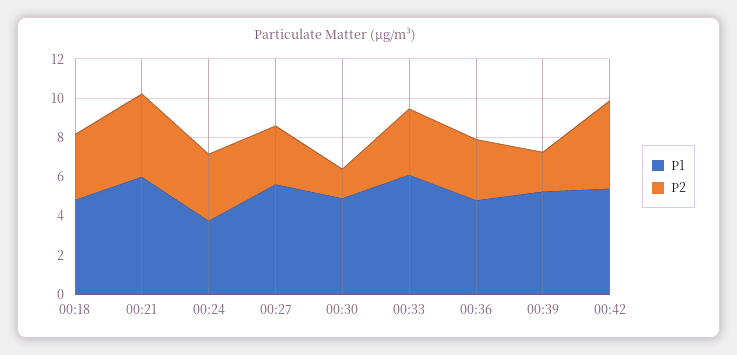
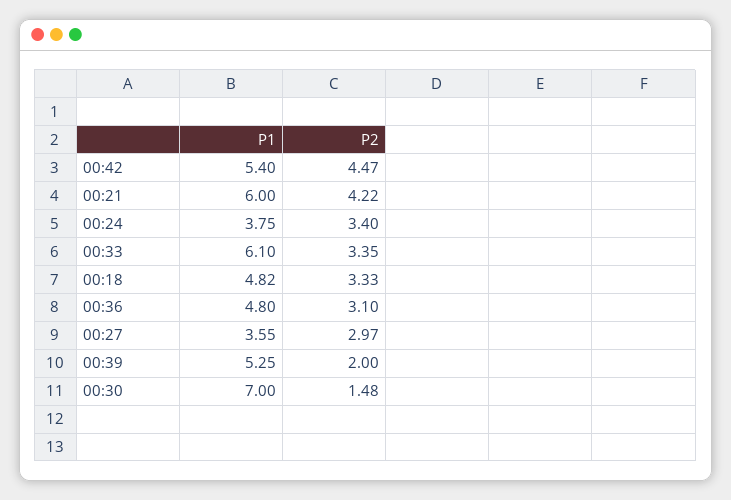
  {
    "P1": {
      "00:18": 4.82,
      "00:21": 6,
      "00:24": 3.75,
-     "00:27": 5.5,
+     "00:27": 3.55,
-     "00:30": 5,
+     "00:30": 7,
      "00:33": 6.1,
      "00:36": 4.8,
      "00:39": 5.25,
      "00:42": 5.4
    },
    "P2": {
      "00:18": 3.33,
      "00:21": 4.22,
      "00:24": 3.4,
      "00:27": 2.97,
      "00:30": 1.48,
      "00:33": 3.35,
      "00:36": 3.1,
      "00:39": 2,
      "00:42": 4.47
    }
  }

